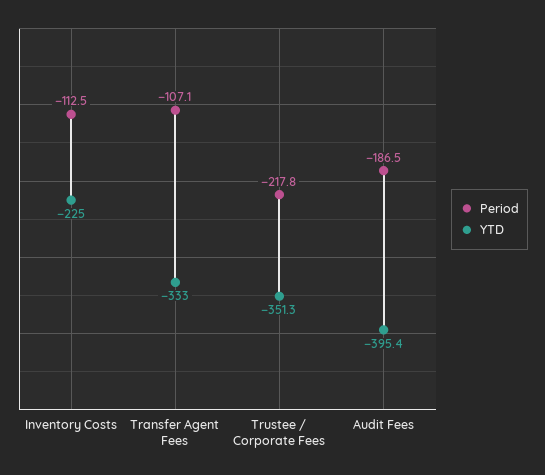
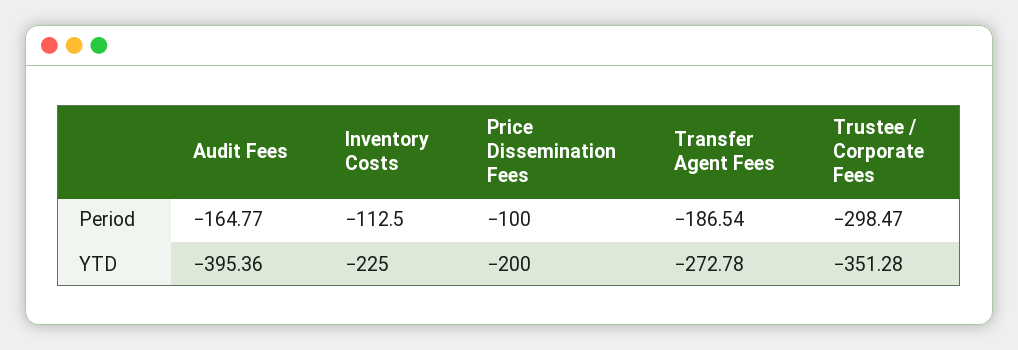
  {
    "Period": {
      "Inventory Costs": -112.5,
-     "Transfer Agent Fees": -107.1,
+     "Transfer Agent Fees": -186.54,
-     "Trustee / Corporate Fees": -217.8,
+     "Trustee / Corporate Fees": -298.47,
-     "Audit Fees": -186.5
+     "Audit Fees": -164.77,
+     "Price Dissemination Fees": -100
    },
    "YTD": {
      "Inventory Costs": -225,
-     "Transfer Agent Fees": -333,
+     "Transfer Agent Fees": -272.78,
      "Trustee / Corporate Fees": -351.28,
-     "Audit Fees": -395.36
+     "Audit Fees": -395.36,
+     "Price Dissemination Fees": -200
    }
  }

